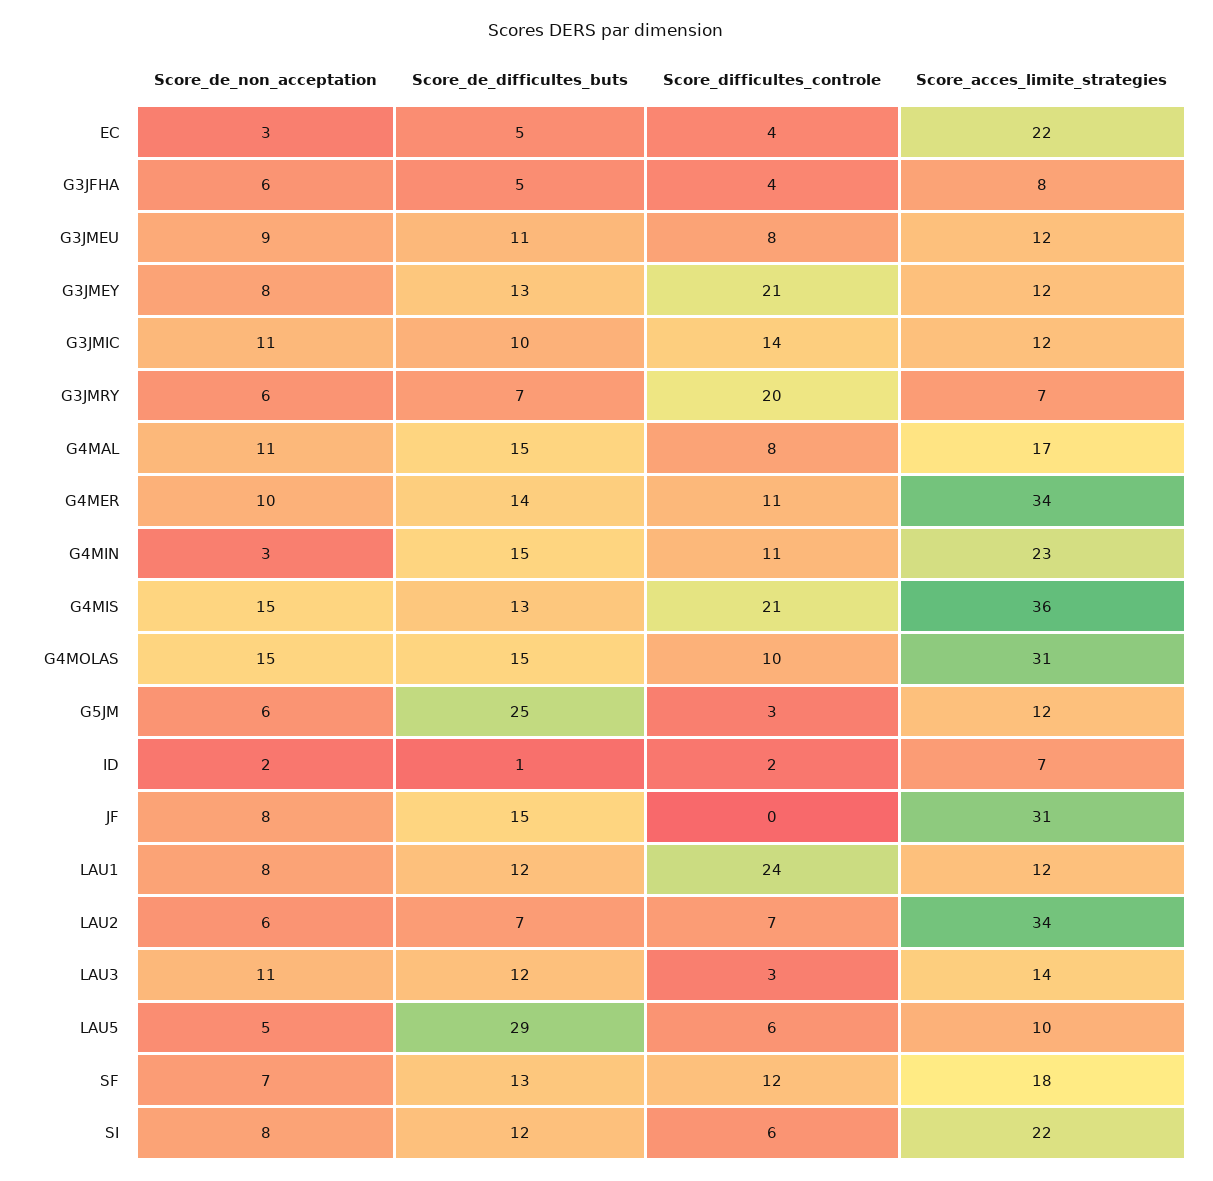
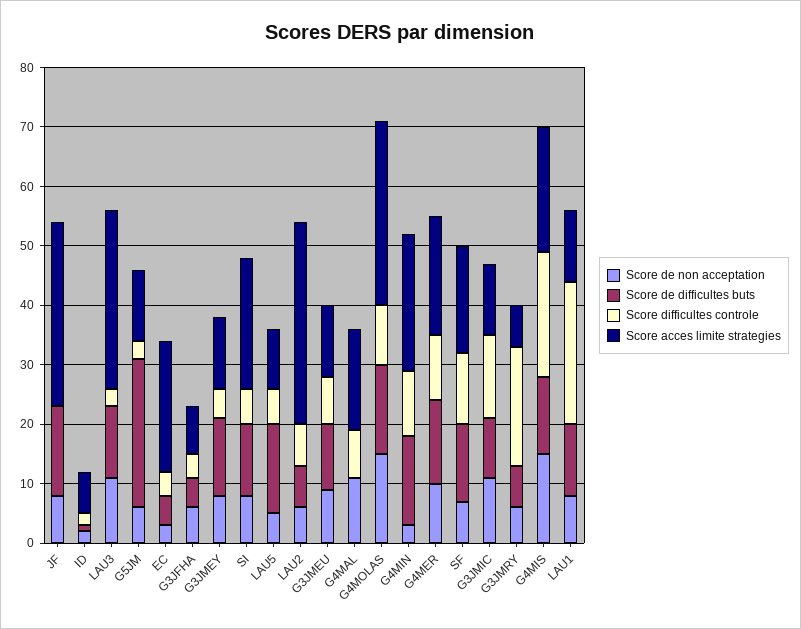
  {
    "Score_de_non_acceptation": {
      "EC": 3,
      "G3JFHA": 6,
      "G3JMEU": 9,
      "G3JMEY": 8,
      "G3JMIC": 11,
      "G3JMRY": 6,
      "G4MAL": 11,
      "G4MER": 10,
      "G4MIN": 3,
      "G4MIS": 15,
      "G4MOLAS": 15,
      "G5JM": 6,
      "ID": 2,
      "JF": 8,
      "LAU1": 8,
      "LAU2": 6,
      "LAU3": 11,
      "LAU5": 5,
      "SF": 7,
      "SI": 8
    },
    "Score_de_difficultes_buts": {
      "EC": 5,
      "G3JFHA": 5,
      "G3JMEU": 11,
      "G3JMEY": 13,
      "G3JMIC": 10,
      "G3JMRY": 7,
-     "G4MAL": 15,
+     "G4MAL": 0,
      "G4MER": 14,
      "G4MIN": 15,
      "G4MIS": 13,
      "G4MOLAS": 15,
      "G5JM": 25,
      "ID": 1,
      "JF": 15,
      "LAU1": 12,
      "LAU2": 7,
      "LAU3": 12,
-     "LAU5": 29,
+     "LAU5": 15,
      "SF": 13,
      "SI": 12
    },
    "Score_difficultes_controle": {
      "EC": 4,
      "G3JFHA": 4,
      "G3JMEU": 8,
-     "G3JMEY": 21,
+     "G3JMEY": 5,
      "G3JMIC": 14,
      "G3JMRY": 20,
      "G4MAL": 8,
      "G4MER": 11,
      "G4MIN": 11,
      "G4MIS": 21,
      "G4MOLAS": 10,
      "G5JM": 3,
      "ID": 2,
      "JF": 0,
      "LAU1": 24,
      "LAU2": 7,
      "LAU3": 3,
      "LAU5": 6,
      "SF": 12,
      "SI": 6
    },
    "Score_acces_limite_strategies": {
      "EC": 22,
      "G3JFHA": 8,
      "G3JMEU": 12,
      "G3JMEY": 12,
      "G3JMIC": 12,
      "G3JMRY": 7,
      "G4MAL": 17,
-     "G4MER": 34,
+     "G4MER": 20,
      "G4MIN": 23,
-     "G4MIS": 36,
+     "G4MIS": 20,
      "G4MOLAS": 31,
      "G5JM": 12,
      "ID": 7,
      "JF": 31,
      "LAU1": 12,
      "LAU2": 34,
-     "LAU3": 14,
+     "LAU3": 30,
      "LAU5": 10,
      "SF": 18,
      "SI": 22
    }
  }

